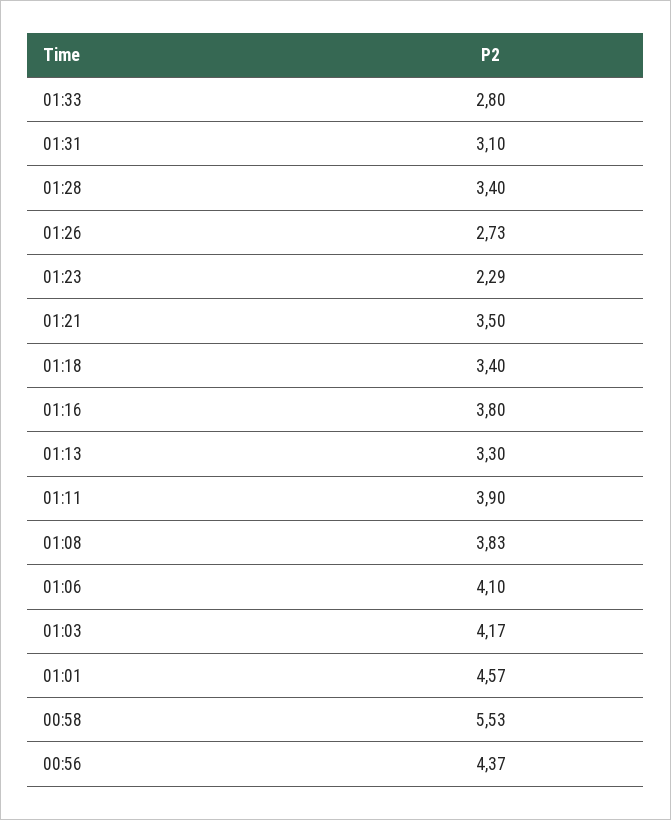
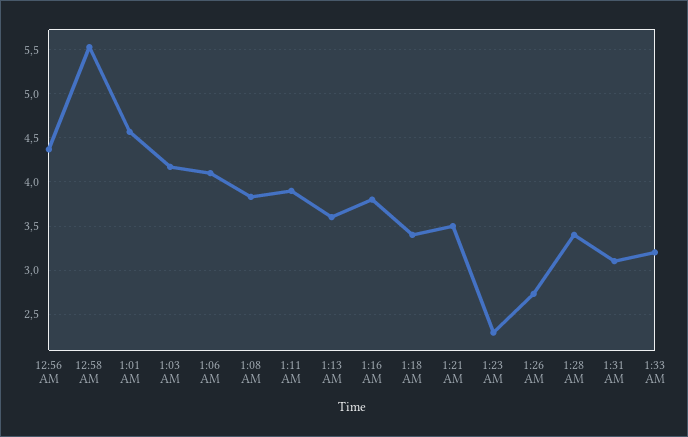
  {
-   "01:33": 2.8,
+   "01:33": 3.2,
    "01:31": 3.1,
    "01:28": 3.4,
    "01:26": 2.73,
    "01:23": 2.29,
    "01:21": 3.5,
    "01:18": 3.4,
    "01:16": 3.8,
-   "01:13": 3.3,
+   "01:13": 3.6,
    "01:11": 3.9,
    "01:08": 3.83,
    "01:06": 4.1,
    "01:03": 4.17,
    "01:01": 4.57,
    "00:58": 5.53,
    "00:56": 4.37
  }

